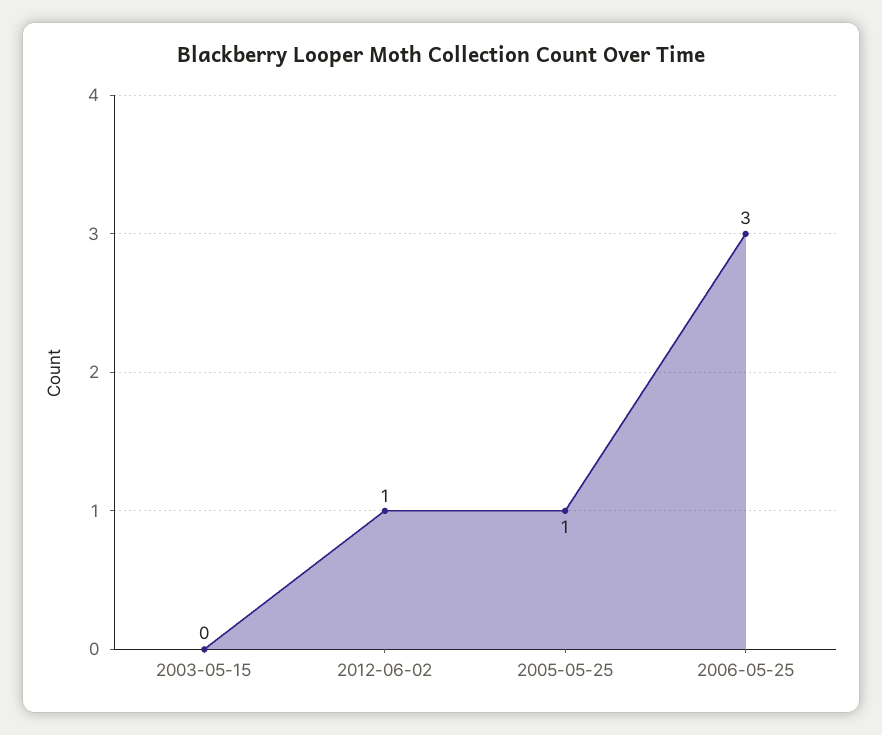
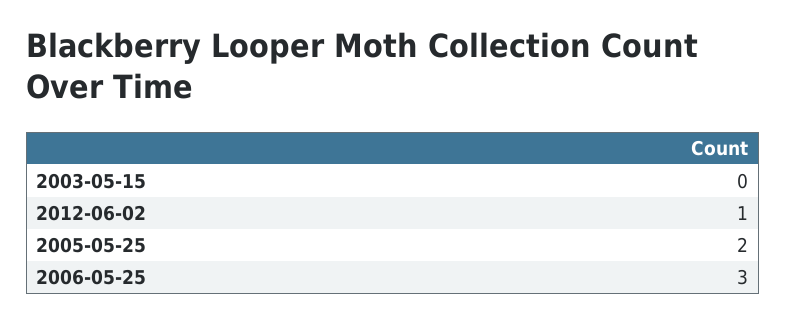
  {
    "2003-05-15": 0,
    "2012-06-02": 1,
-   "2005-05-25": 1,
+   "2005-05-25": 2,
    "2006-05-25": 3
  }

